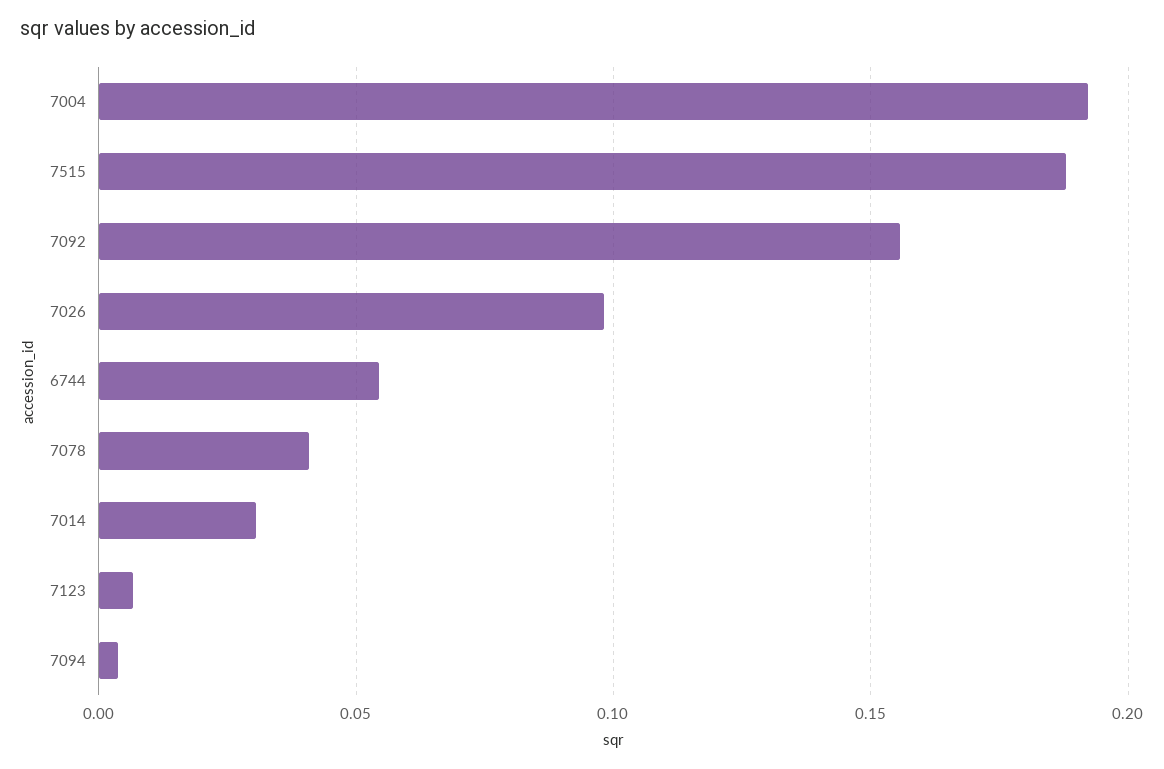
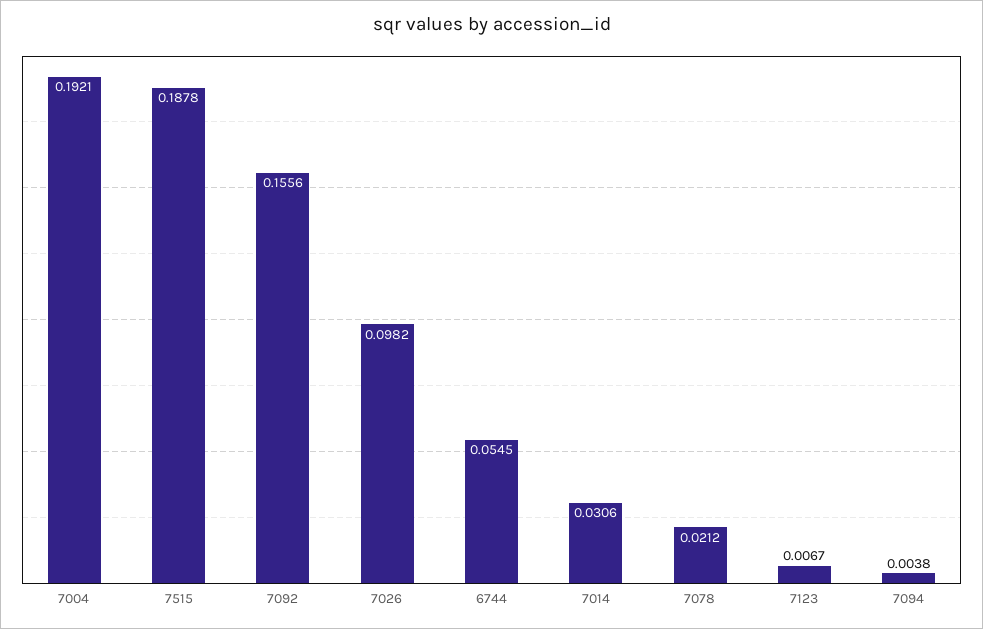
  {
    "7004": 0.1921,
    "7515": 0.1878,
    "7092": 0.1556,
    "7026": 0.0982,
    "6744": 0.0545,
-   "7078": 0.04,
+   "7078": 0.0212,
    "7014": 0.0306,
    "7123": 0.0067,
    "7094": 0.0038
  }

